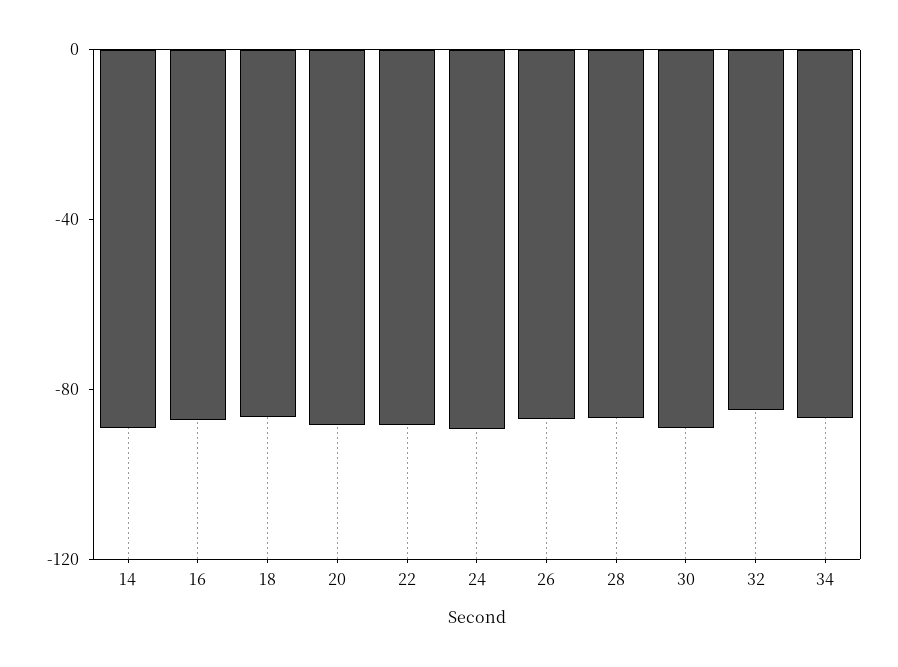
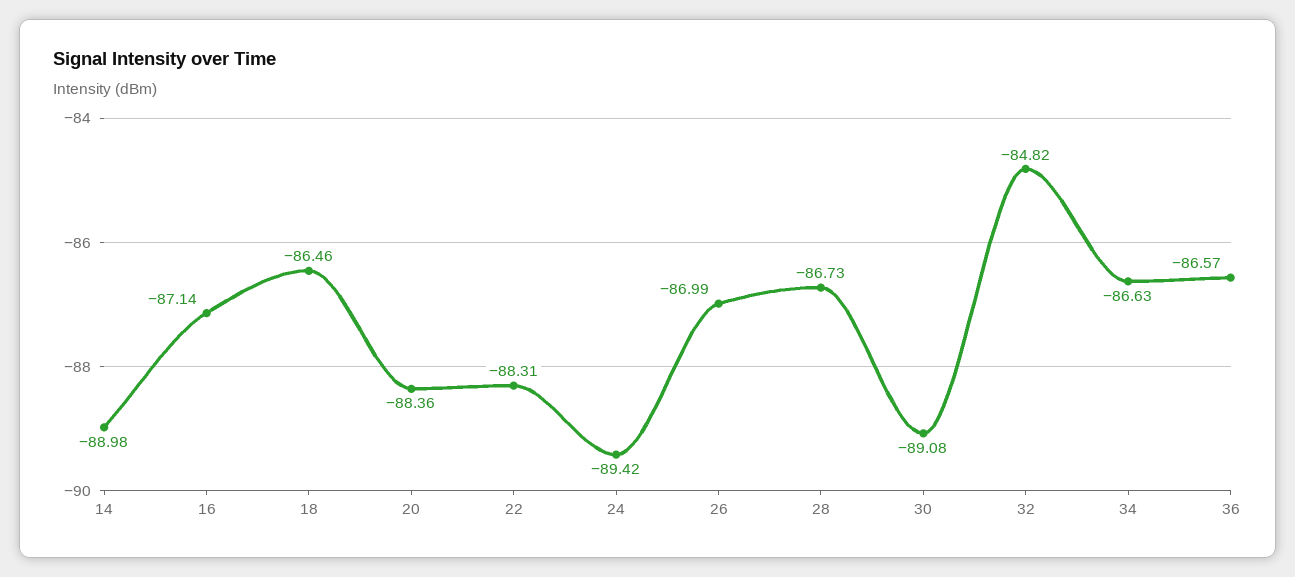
  {
    "14": -88.98,
    "16": -87.14,
    "18": -86.46,
    "20": -88.36,
    "22": -88.31,
    "24": -89.42,
    "26": -86.99,
    "28": -86.73,
    "30": -89.08,
    "32": -84.82,
-   "34": -86.63
+   "34": -86.63,
+   "36": -86.57
  }

